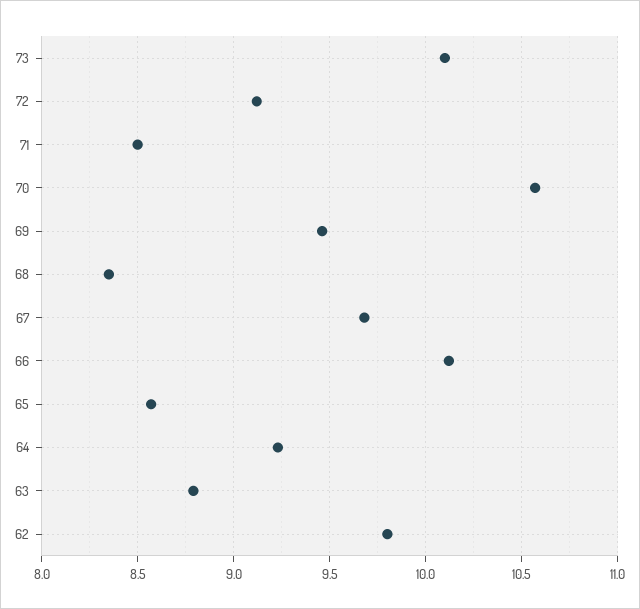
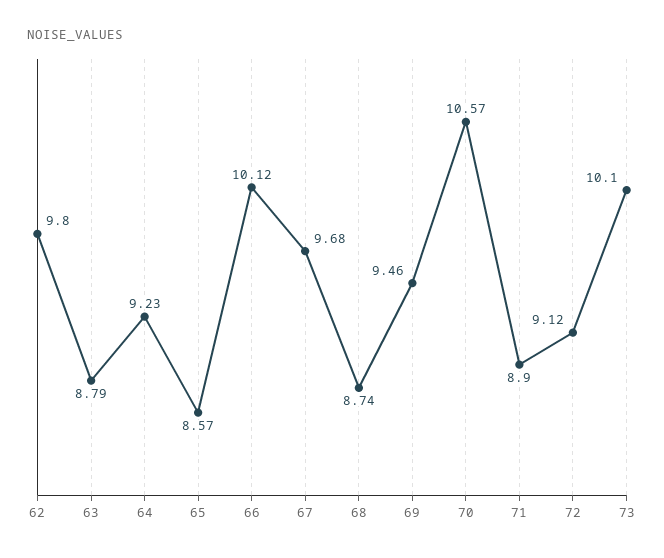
  {
    "73": 10.1,
    "72": 9.12,
-   "71": 8.5,
+   "71": 8.9,
    "70": 10.57,
    "69": 9.46,
-   "68": 8.35,
+   "68": 8.74,
    "67": 9.68,
    "66": 10.12,
    "65": 8.57,
    "64": 9.23,
    "63": 8.79,
    "62": 9.8
  }

